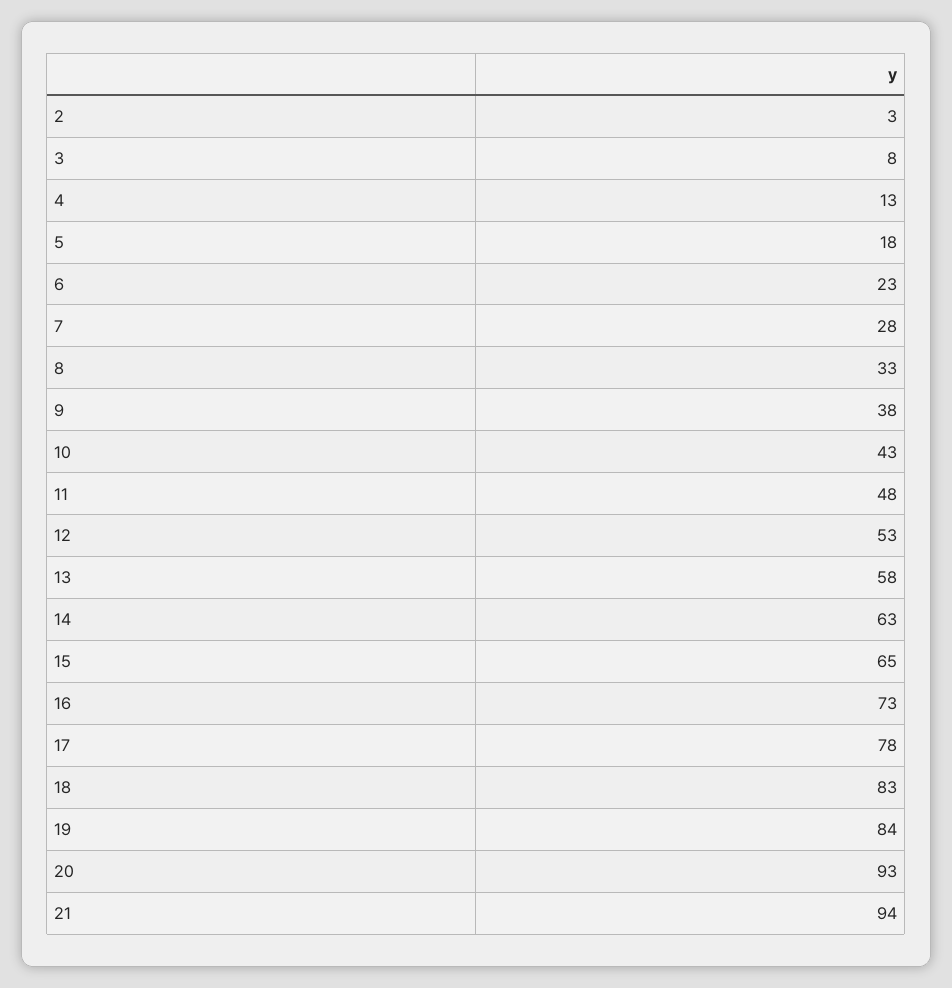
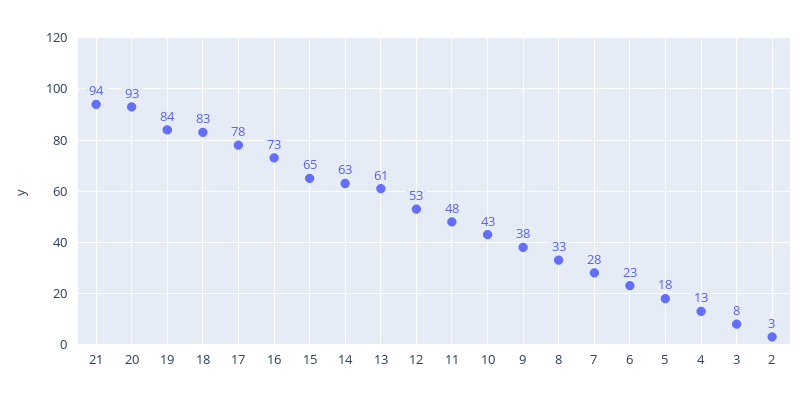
  {
    "2": 3,
    "3": 8,
    "4": 13,
    "5": 18,
    "6": 23,
    "7": 28,
    "8": 33,
    "9": 38,
    "10": 43,
    "11": 48,
    "12": 53,
-   "13": 58,
+   "13": 61,
    "14": 63,
    "15": 65,
    "16": 73,
    "17": 78,
    "18": 83,
    "19": 84,
    "20": 93,
    "21": 94
  }

